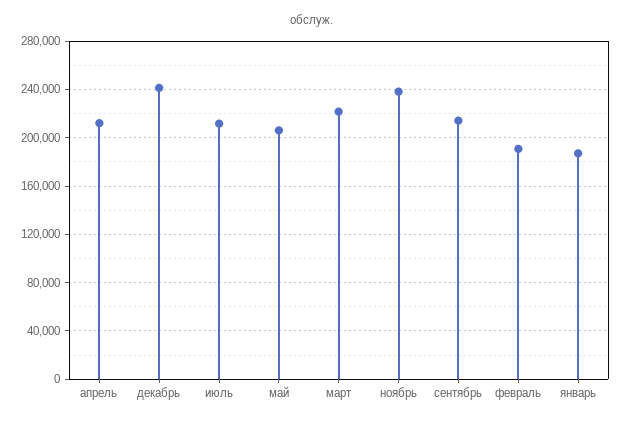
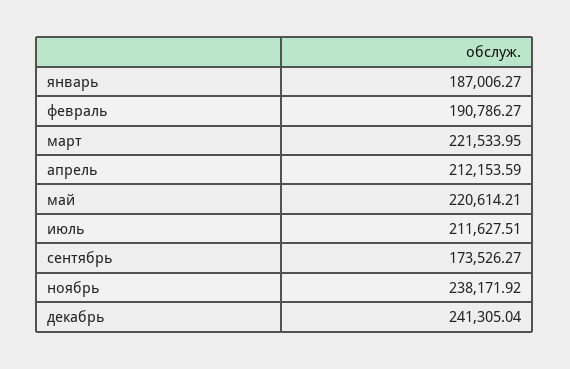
  {
    "апрель": 212153.59,
    "декабрь": 241305.04,
    "июль": 211627.51,
-   "май": 205000,
+   "май": 220614.21,
    "март": 221533.95,
    "ноябрь": 238171.92,
-   "сентябрь": 215000,
+   "сентябрь": 173526.27,
    "февраль": 190786.27,
    "январь": 187006.27
  }

